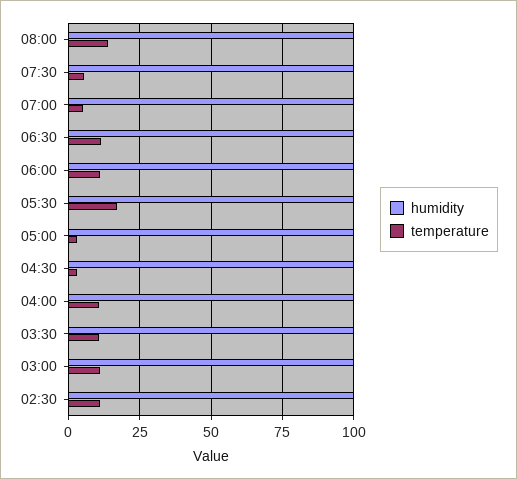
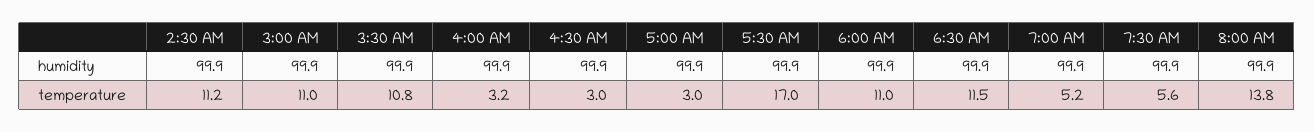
  {
    "humidity": {
      "08:00": 99.9,
      "07:30": 99.9,
      "07:00": 99.9,
      "06:30": 99.9,
      "06:00": 99.9,
      "05:30": 99.9,
      "05:00": 99.9,
      "04:30": 99.9,
      "04:00": 99.9,
      "03:30": 99.9,
      "03:00": 99.9,
      "02:30": 99.9
    },
    "temperature": {
      "08:00": 13.8,
      "07:30": 5.6,
      "07:00": 5.2,
      "06:30": 11.5,
      "06:00": 11,
      "05:30": 17,
      "05:00": 3,
      "04:30": 3,
-     "04:00": 10,
+     "04:00": 3.2,
      "03:30": 10.8,
      "03:00": 11,
      "02:30": 11.2
    }
  }

